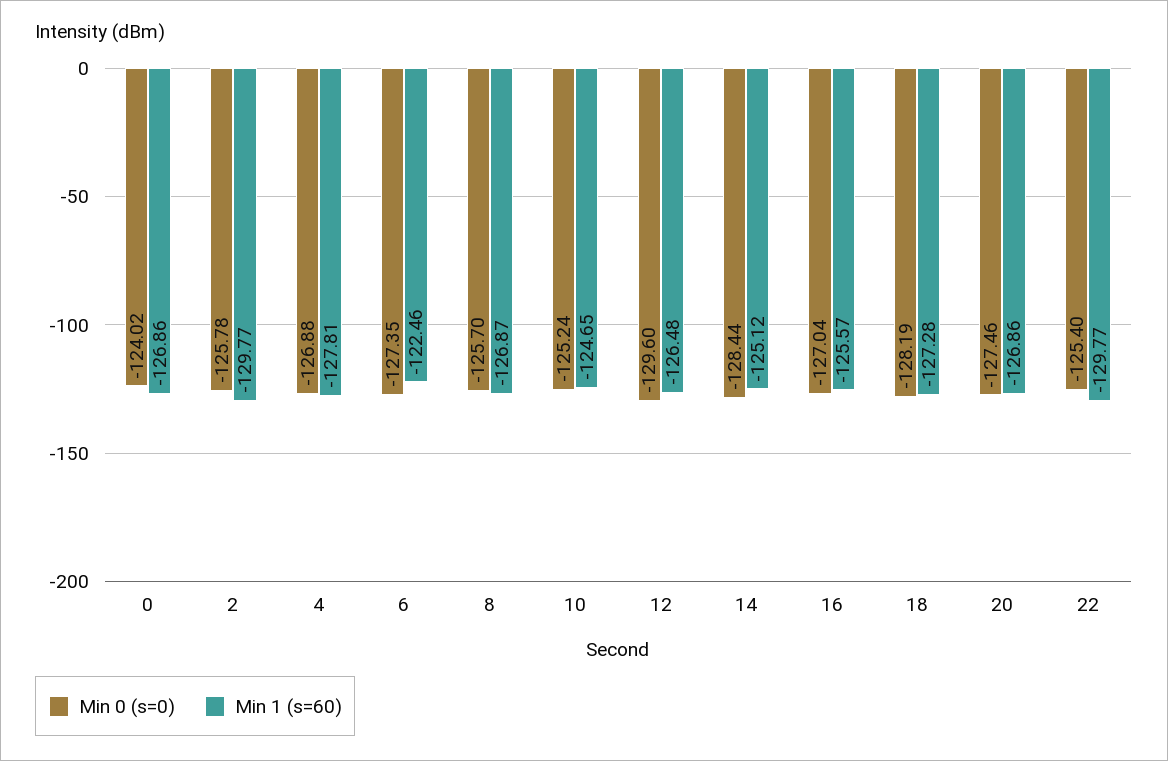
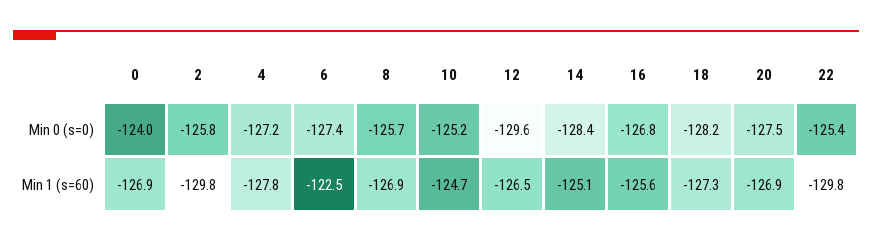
  {
    "Min 0 (s=0)": {
      "0": -124.02,
      "2": -125.78,
-     "4": -126.88,
+     "4": -127.2,
      "6": -127.35,
      "8": -125.7,
      "10": -125.24,
      "12": -129.6,
      "14": -128.44,
-     "16": -127.04,
+     "16": -126.8,
      "18": -128.19,
      "20": -127.46,
      "22": -125.4
    },
    "Min 1 (s=60)": {
      "0": -126.86,
      "2": -129.77,
      "4": -127.81,
      "6": -122.46,
      "8": -126.87,
      "10": -124.65,
      "12": -126.48,
      "14": -125.12,
      "16": -125.57,
      "18": -127.28,
      "20": -126.86,
      "22": -129.77
    }
  }

